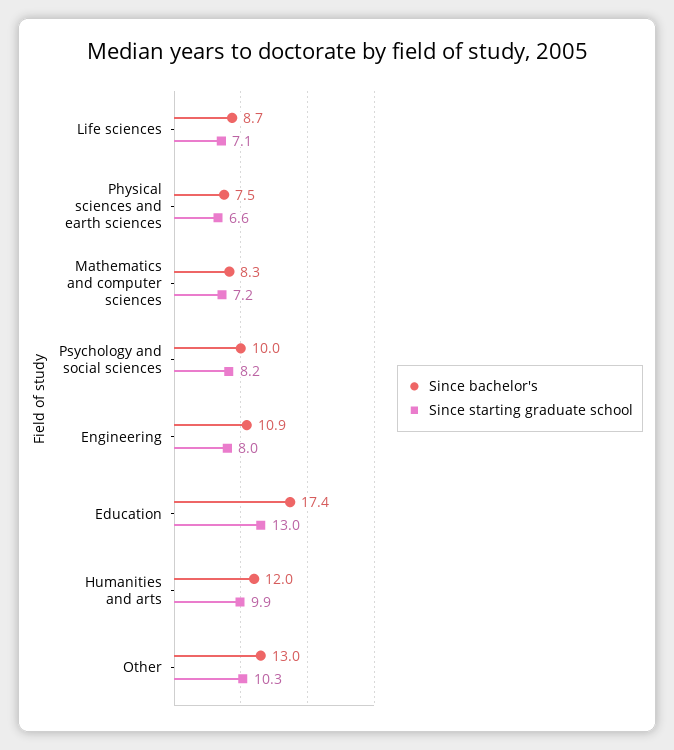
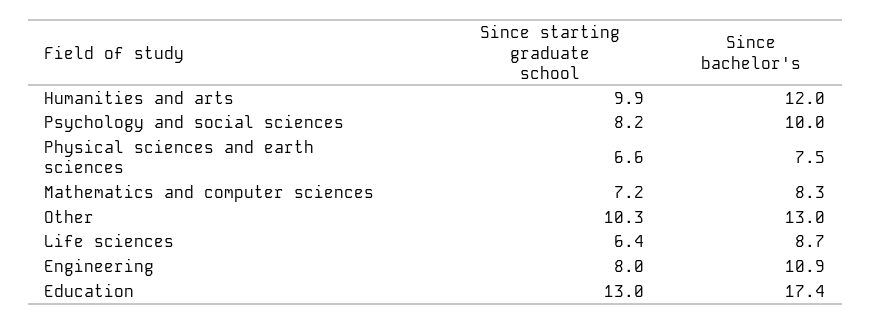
  {
    "Since bachelor's": {
      "Life sciences": 8.7,
      "Physical sciences and earth sciences": 7.5,
      "Mathematics and computer sciences": 8.3,
      "Psychology and social sciences": 10,
      "Engineering": 10.9,
      "Education": 17.4,
      "Humanities and arts": 12,
      "Other": 13
    },
    "Since starting graduate school": {
-     "Life sciences": 7.1,
+     "Life sciences": 6.4,
      "Physical sciences and earth sciences": 6.6,
      "Mathematics and computer sciences": 7.2,
      "Psychology and social sciences": 8.2,
      "Engineering": 8,
      "Education": 13,
      "Humanities and arts": 9.9,
      "Other": 10.3
    }
  }

